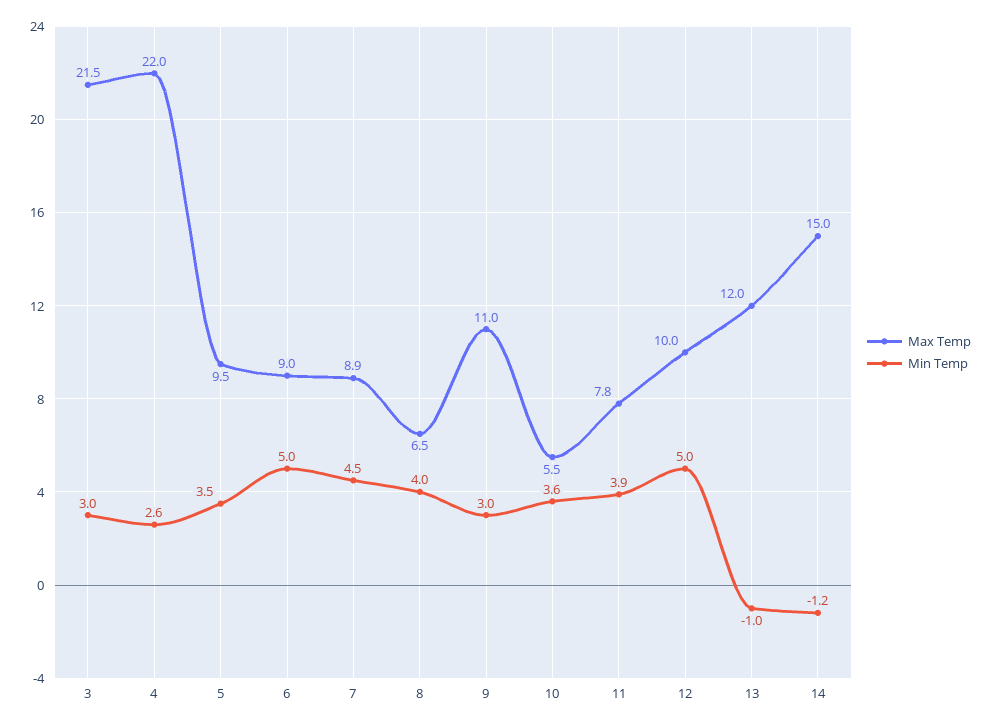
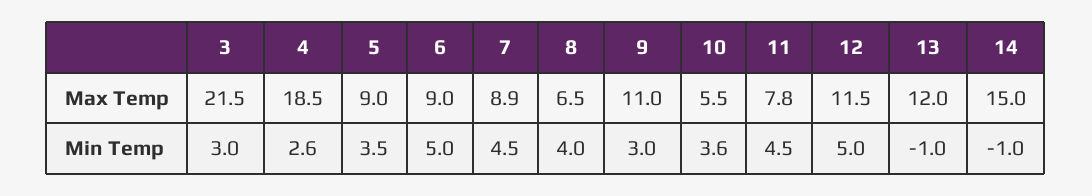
  {
    "Max Temp": {
      "3": 21.5,
-     "4": 22,
+     "4": 18.5,
-     "5": 9.5,
+     "5": 9,
      "6": 9,
      "7": 8.9,
      "8": 6.5,
      "9": 11,
      "10": 5.5,
      "11": 7.8,
-     "12": 10,
+     "12": 11.5,
      "13": 12,
      "14": 15
    },
    "Min Temp": {
      "3": 3,
      "4": 2.6,
      "5": 3.5,
      "6": 5,
      "7": 4.5,
      "8": 4,
      "9": 3,
      "10": 3.6,
-     "11": 3.9,
+     "11": 4.5,
      "12": 5,
      "13": -1,
-     "14": -1.2
+     "14": -1
    }
  }

